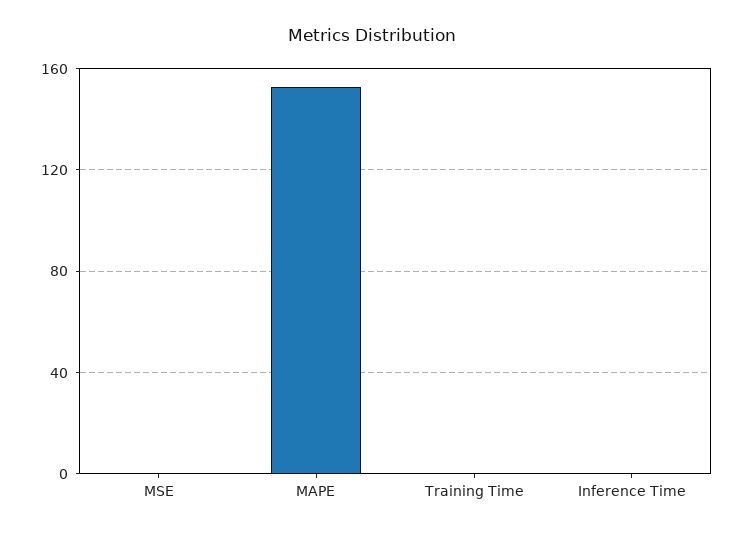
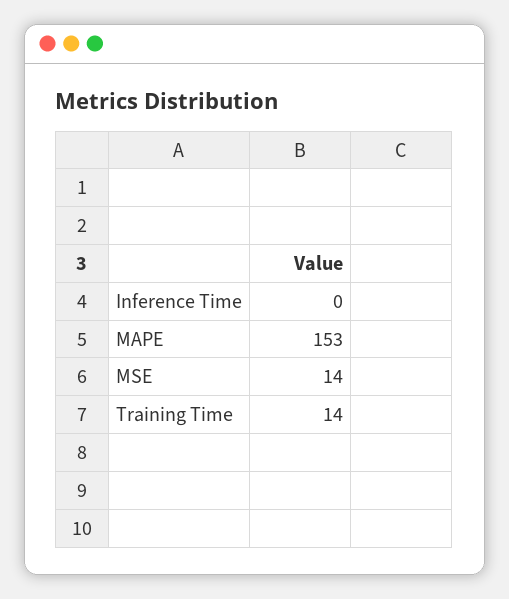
  {
-   "MSE": 0,
+   "MSE": 14,
    "MAPE": 153,
-   "Training Time": 0,
+   "Training Time": 14,
    "Inference Time": 0
  }

